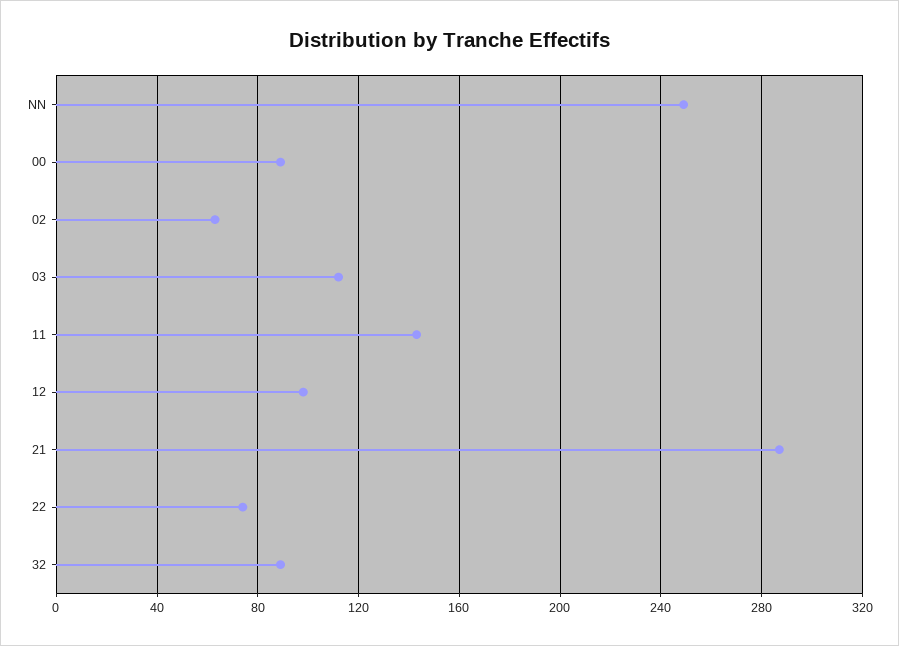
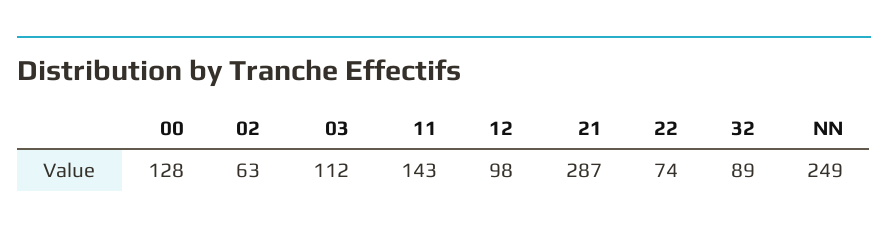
  {
    "NN": 249,
-   "00": 90,
+   "00": 128,
    "02": 63,
    "03": 112,
    "11": 143,
    "12": 98,
    "21": 287,
    "22": 74,
    "32": 89
  }

